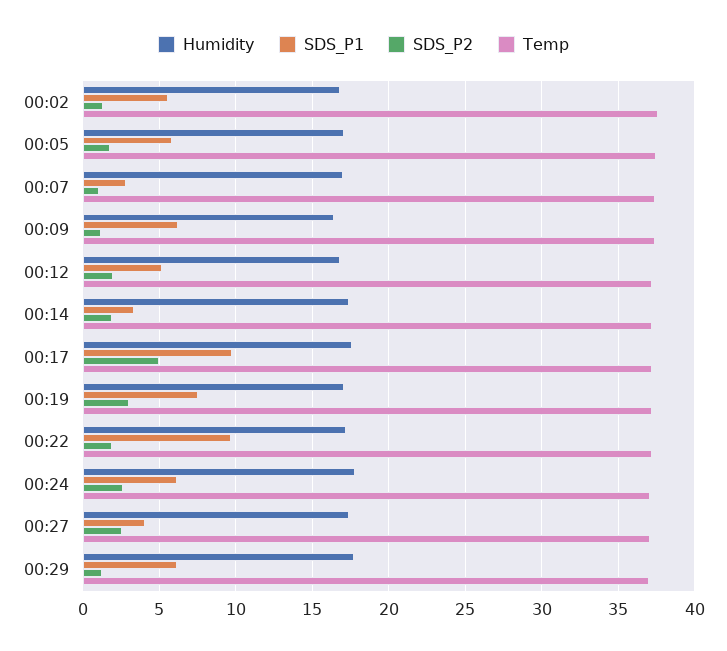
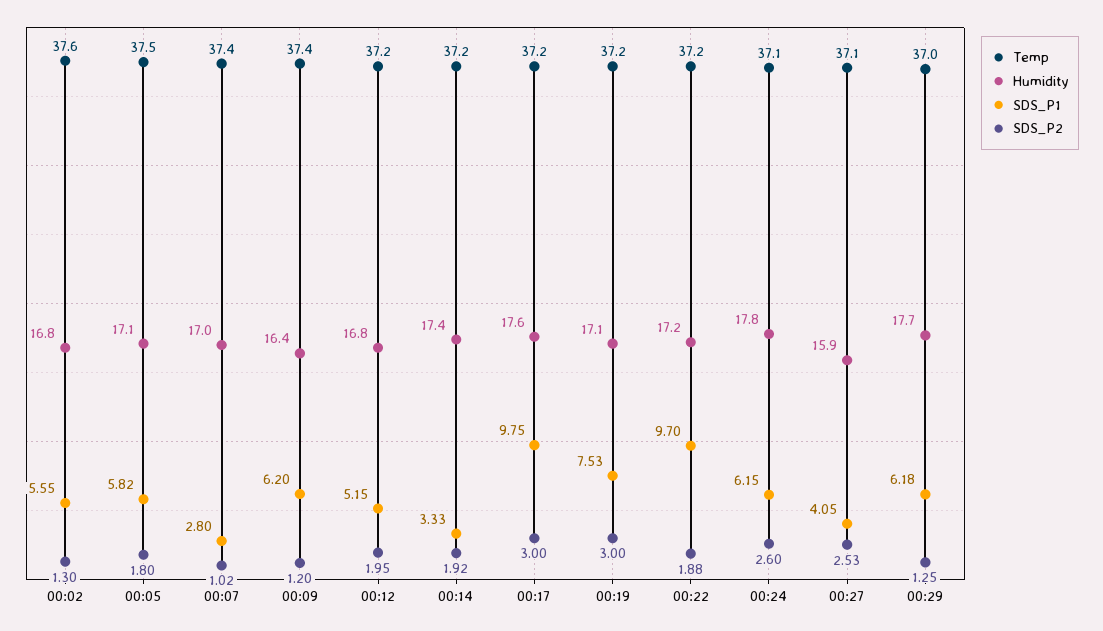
  {
    "Humidity": {
      "00:02": 16.8,
      "00:05": 17.1,
      "00:07": 17,
      "00:09": 16.4,
      "00:12": 16.8,
      "00:14": 17.4,
      "00:17": 17.6,
      "00:19": 17.1,
      "00:22": 17.2,
      "00:24": 17.8,
-     "00:27": 17.5,
+     "00:27": 15.9,
      "00:29": 17.7
    },
    "SDS_P1": {
      "00:02": 5.55,
      "00:05": 5.82,
      "00:07": 2.8,
      "00:09": 6.2,
      "00:12": 5.15,
      "00:14": 3.33,
      "00:17": 9.75,
      "00:19": 7.53,
      "00:22": 9.7,
      "00:24": 6.15,
      "00:27": 4.05,
      "00:29": 6.18
    },
    "SDS_P2": {
      "00:02": 1.3,
      "00:05": 1.8,
      "00:07": 1.02,
      "00:09": 1.2,
      "00:12": 1.95,
      "00:14": 1.92,
-     "00:17": 5,
+     "00:17": 3,
      "00:19": 3,
      "00:22": 1.88,
      "00:24": 2.6,
      "00:27": 2.53,
      "00:29": 1.25
    },
    "Temp": {
      "00:02": 37.6,
      "00:05": 37.5,
      "00:07": 37.4,
      "00:09": 37.4,
      "00:12": 37.2,
      "00:14": 37.2,
      "00:17": 37.2,
      "00:19": 37.2,
      "00:22": 37.2,
      "00:24": 37.1,
      "00:27": 37.1,
      "00:29": 37
    }
  }

